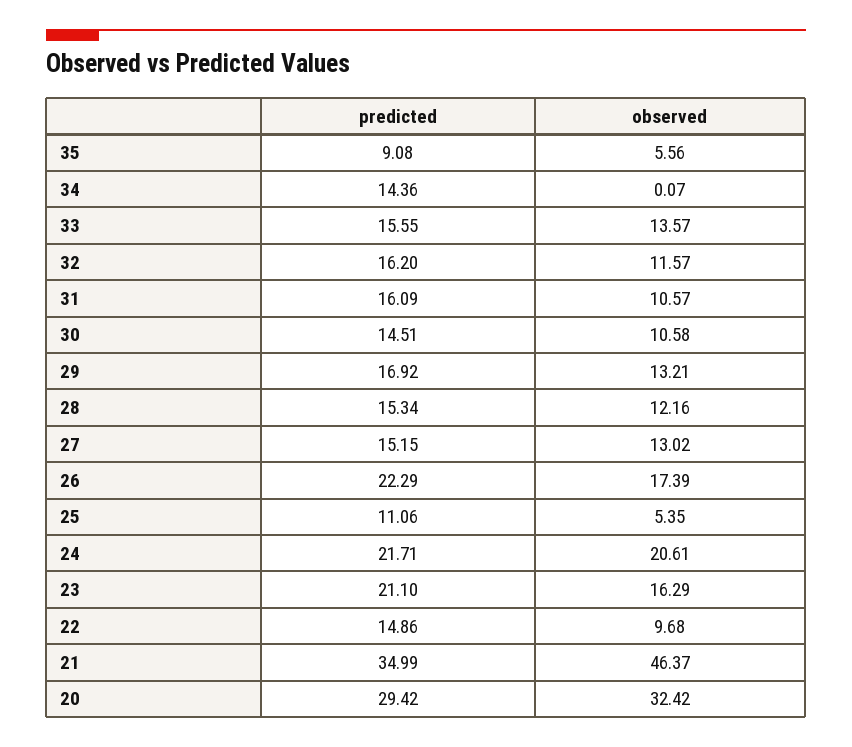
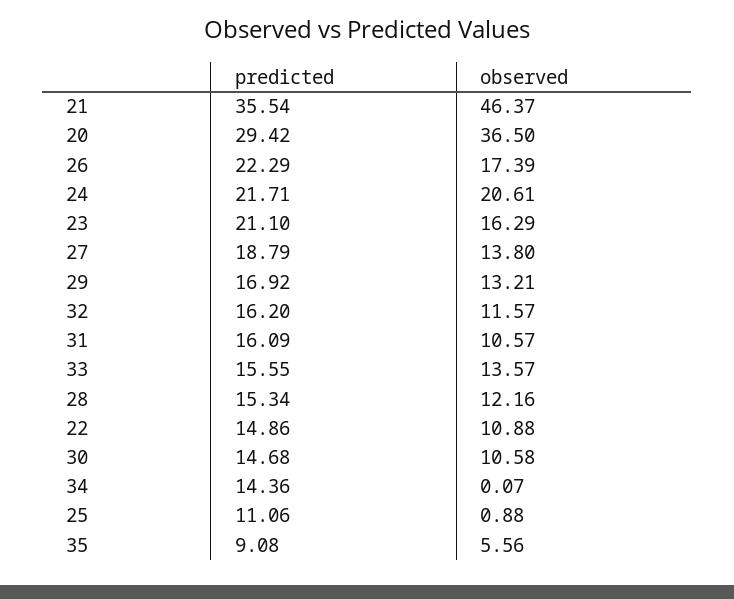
  {
    "predicted": {
      "35": 9.08,
      "34": 14.36,
      "33": 15.55,
      "32": 16.2,
      "31": 16.09,
-     "30": 14.51,
+     "30": 14.68,
      "29": 16.92,
      "28": 15.34,
-     "27": 15.15,
+     "27": 18.79,
      "26": 22.29,
      "25": 11.06,
      "24": 21.71,
      "23": 21.1,
      "22": 14.86,
-     "21": 34.99,
+     "21": 35.54,
      "20": 29.42
    },
    "observed": {
      "35": 5.56,
      "34": 0.07,
      "33": 13.57,
      "32": 11.57,
      "31": 10.57,
      "30": 10.58,
      "29": 13.21,
      "28": 12.16,
-     "27": 13.02,
+     "27": 13.8,
      "26": 17.39,
-     "25": 5.35,
+     "25": 0.88,
      "24": 20.61,
      "23": 16.29,
-     "22": 9.68,
+     "22": 10.88,
      "21": 46.37,
-     "20": 32.42
+     "20": 36.5
    }
  }

